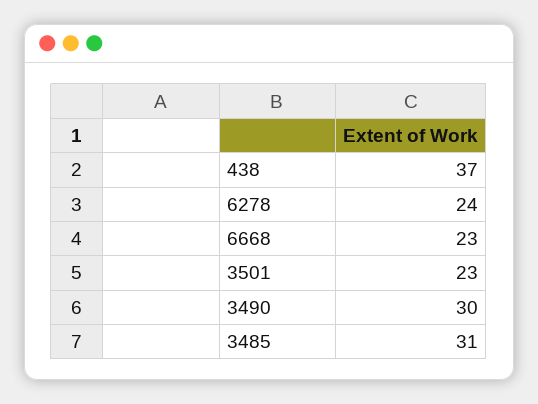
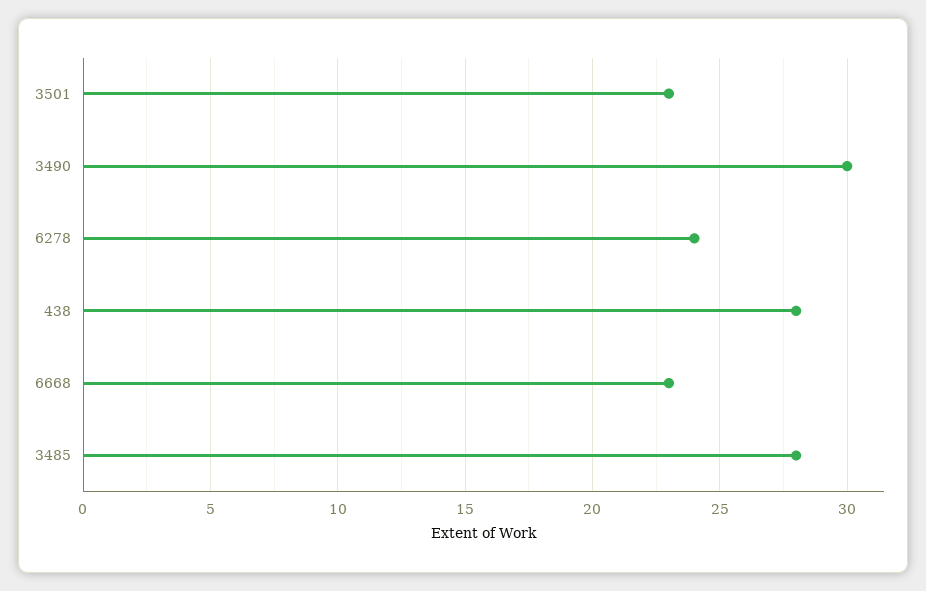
  {
-   "438": 37,
+   "438": 28,
    "6278": 24,
    "6668": 23,
    "3501": 23,
    "3490": 30,
-   "3485": 31
+   "3485": 28
  }

